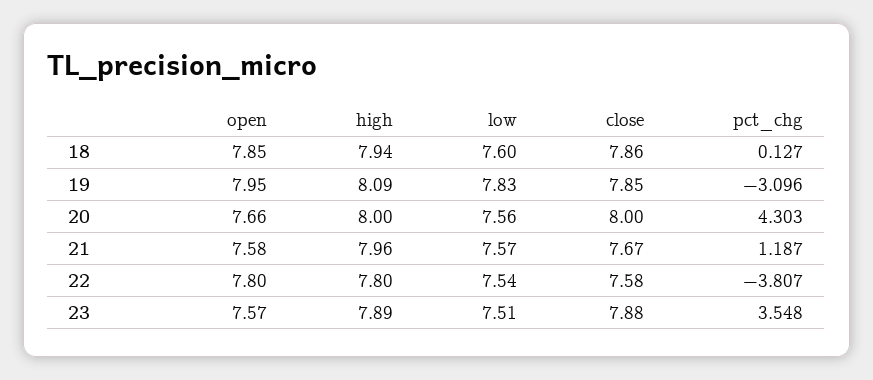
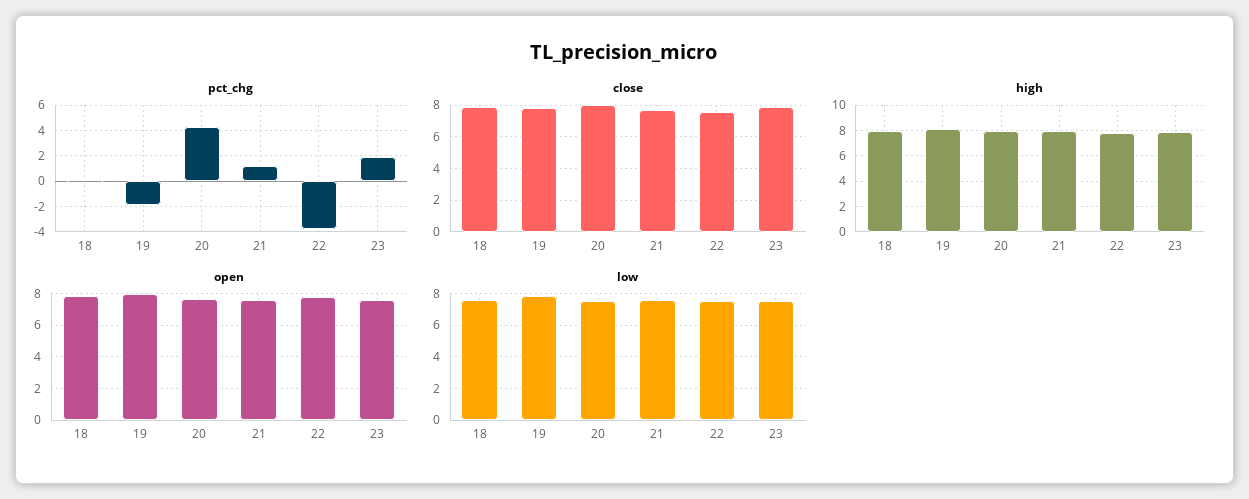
  {
    "open": {
      "18": 7.85,
      "19": 7.95,
      "20": 7.66,
      "21": 7.58,
      "22": 7.8,
      "23": 7.57
    },
    "high": {
      "18": 7.94,
      "19": 8.09,
      "20": 8,
      "21": 7.96,
      "22": 7.8,
      "23": 7.89
    },
    "low": {
      "18": 7.6,
      "19": 7.83,
      "20": 7.56,
      "21": 7.57,
      "22": 7.54,
      "23": 7.51
    },
    "close": {
      "18": 7.86,
      "19": 7.85,
      "20": 8,
      "21": 7.67,
      "22": 7.58,
      "23": 7.88
    },
    "pct_chg": {
      "18": 0.127,
-     "19": -3.096,
+     "19": -2,
      "20": 4.303,
      "21": 1.187,
      "22": -3.807,
-     "23": 3.548
+     "23": 2
    }
  }

